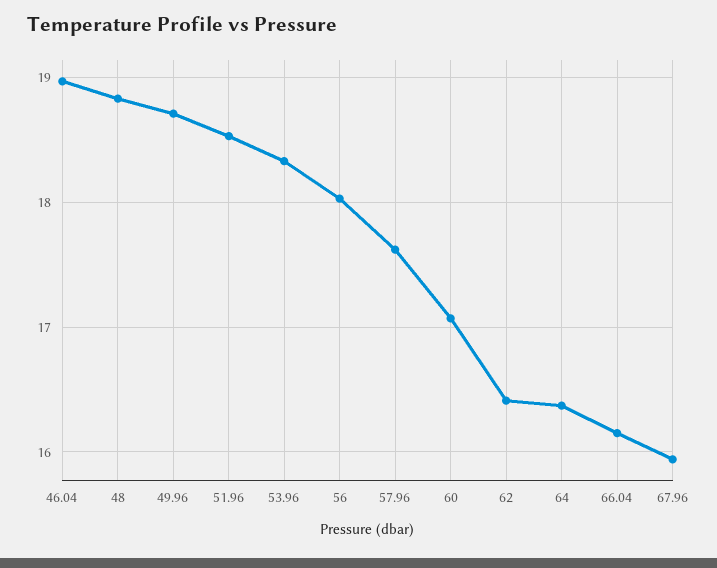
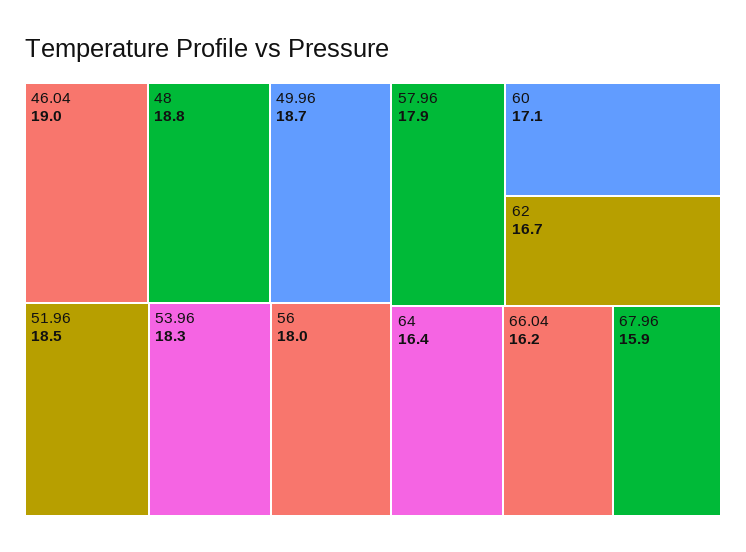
  {
    "46.04": 19,
    "48": 18.8,
    "49.96": 18.7,
    "51.96": 18.5,
    "53.96": 18.3,
    "56": 18,
-   "57.96": 17.6,
+   "57.96": 17.9,
    "60": 17.1,
-   "62": 16.4,
+   "62": 16.7,
    "64": 16.4,
    "66.04": 16.2,
    "67.96": 15.9
  }

